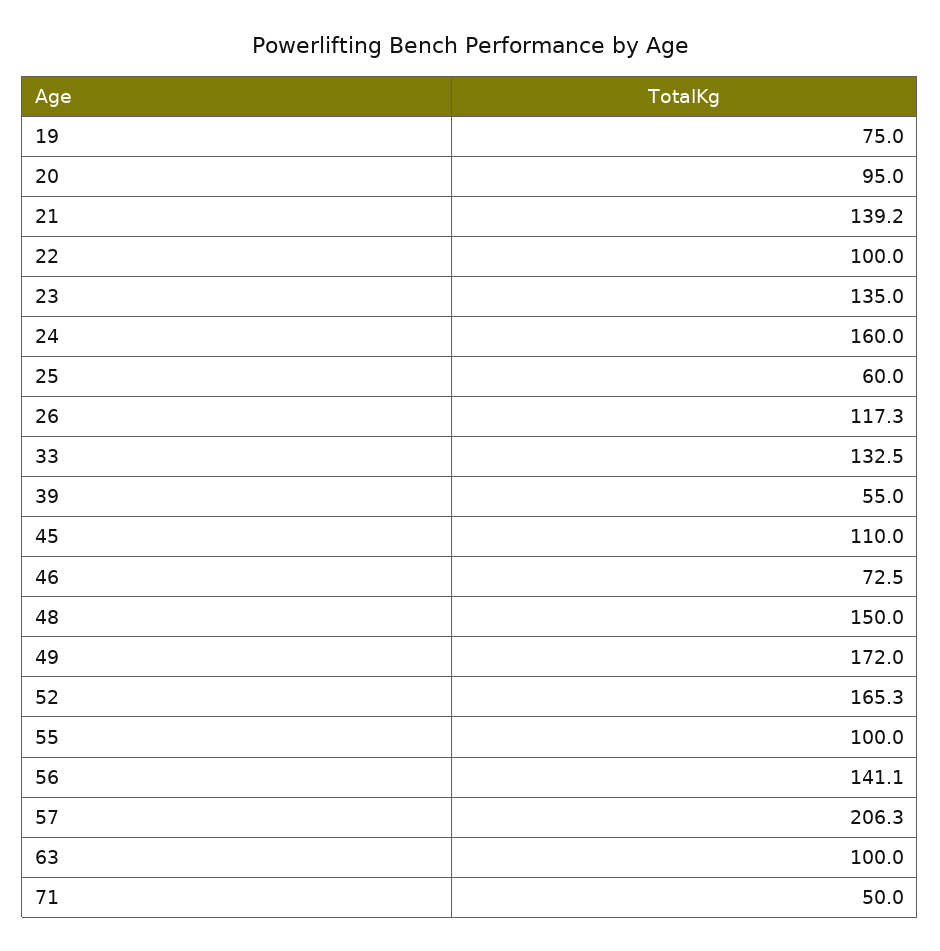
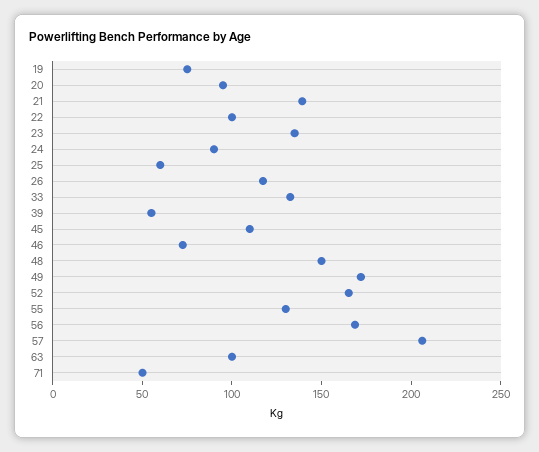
  {
    "19": 75,
    "20": 95,
    "21": 139.2,
    "22": 100,
    "23": 135,
-   "24": 160,
+   "24": 90,
    "25": 60,
    "26": 117.3,
    "33": 132.5,
    "39": 55,
    "45": 110,
    "46": 72.5,
    "48": 150,
    "49": 172,
    "52": 165.3,
-   "55": 100,
+   "55": 130,
-   "56": 141.1,
+   "56": 170,
    "57": 206.3,
    "63": 100,
    "71": 50
  }

